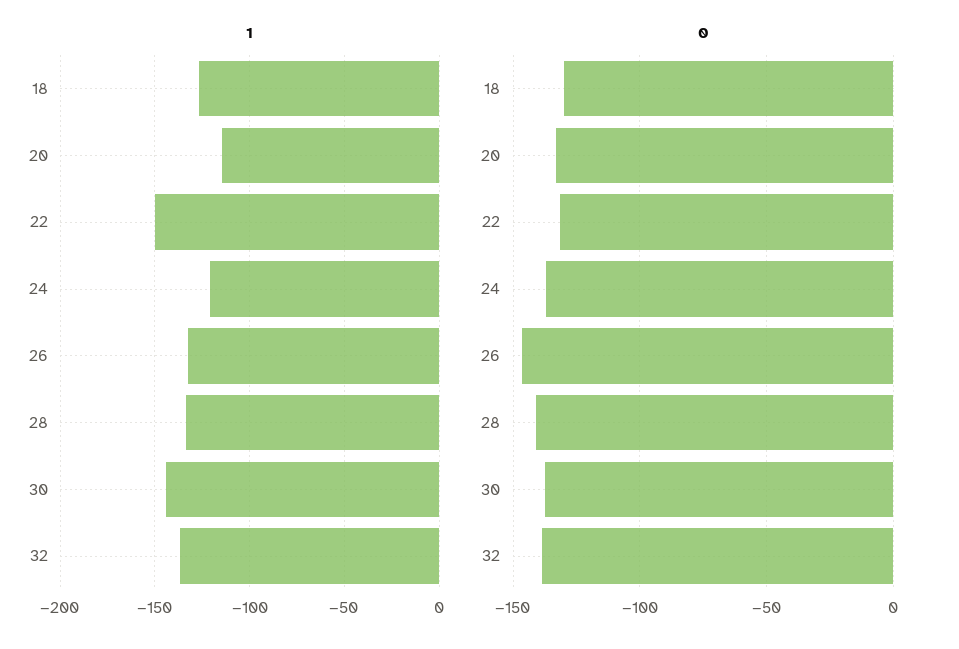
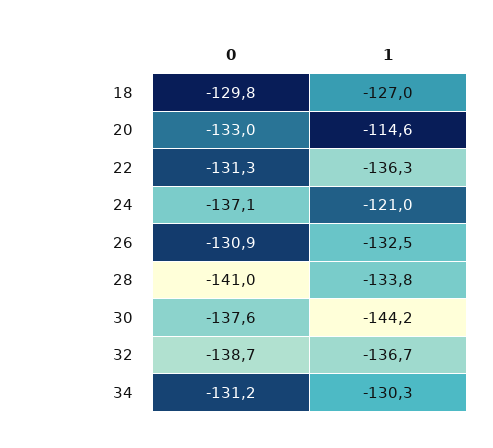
  {
    "1": {
      "18": -127,
      "20": -114.6,
-     "22": -150,
+     "22": -136.3,
      "24": -121,
      "26": -132.5,
      "28": -133.8,
      "30": -144.2,
-     "32": -136.7
+     "32": -136.7,
+     "34": -130.3
    },
    "0": {
      "18": -129.8,
      "20": -133,
      "22": -131.3,
      "24": -137.1,
-     "26": -145,
+     "26": -130.9,
      "28": -141,
      "30": -137.6,
-     "32": -138.7
+     "32": -138.7,
+     "34": -131.2
    }
  }

